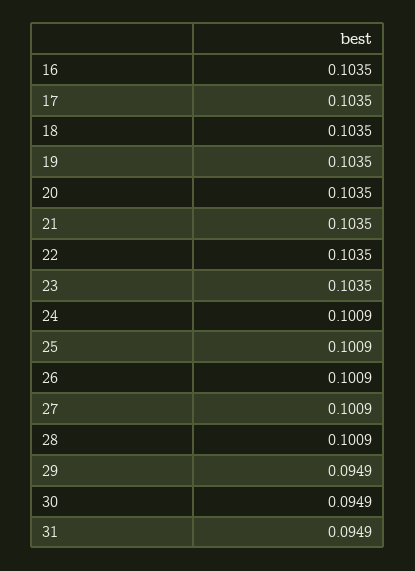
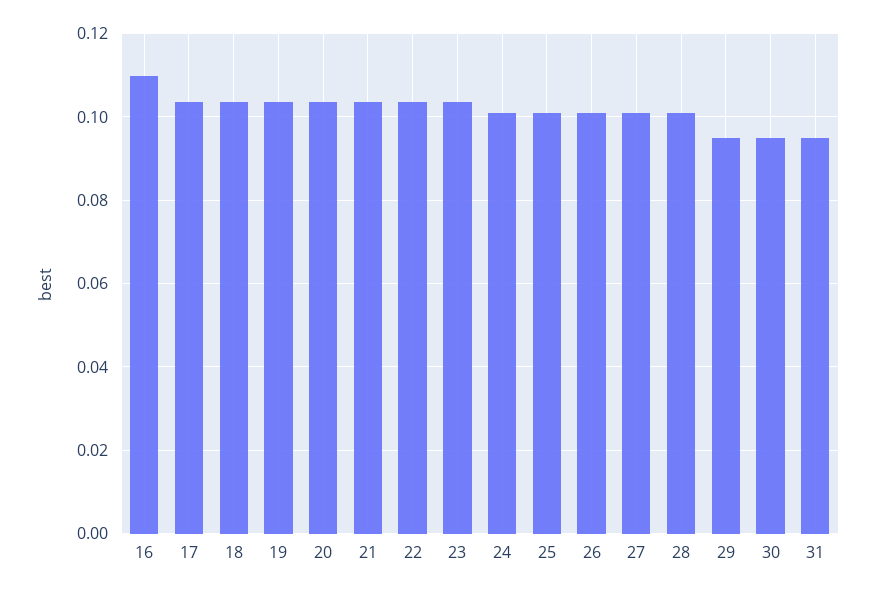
  {
-   "16": 0.1035,
+   "16": 0.11,
    "17": 0.1035,
    "18": 0.1035,
    "19": 0.1035,
    "20": 0.1035,
    "21": 0.1035,
    "22": 0.1035,
    "23": 0.1035,
    "24": 0.1009,
    "25": 0.1009,
    "26": 0.1009,
    "27": 0.1009,
    "28": 0.1009,
    "29": 0.0949,
    "30": 0.0949,
    "31": 0.0949
  }

